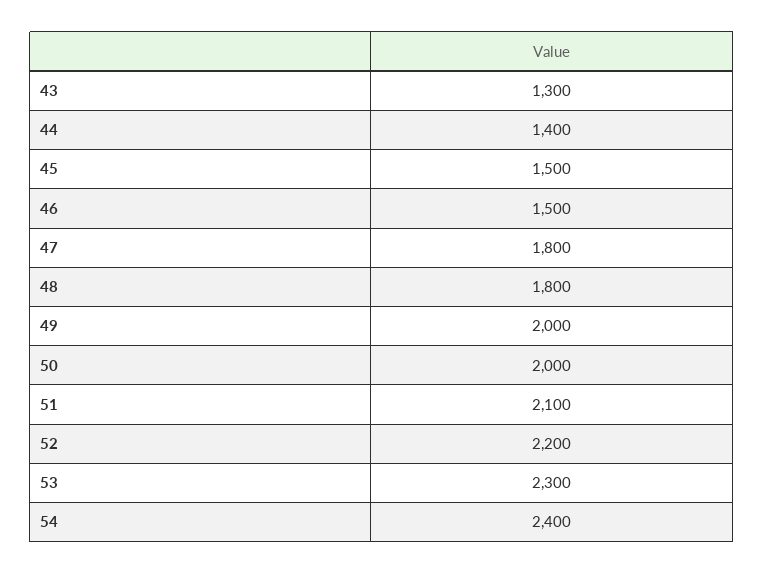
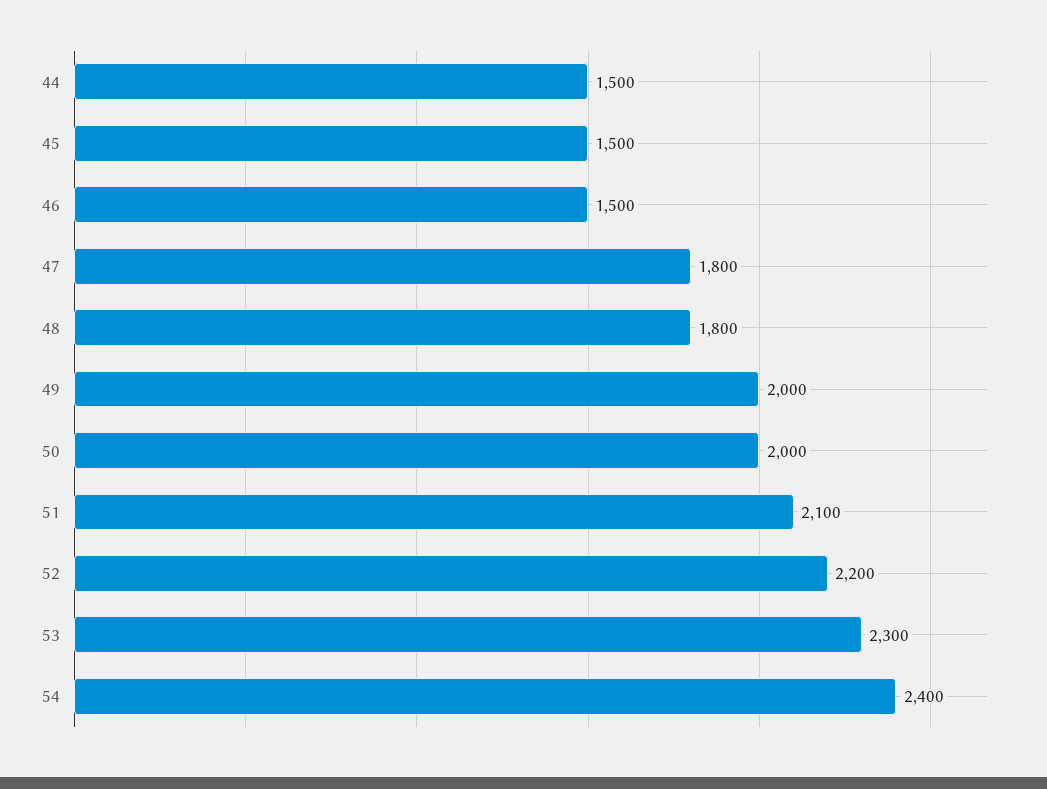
  {
-   "43": 1300,
-   "44": 1400,
+   "44": 1500,
    "45": 1500,
    "46": 1500,
    "47": 1800,
    "48": 1800,
    "49": 2000,
    "50": 2000,
    "51": 2100,
    "52": 2200,
    "53": 2300,
    "54": 2400
  }

